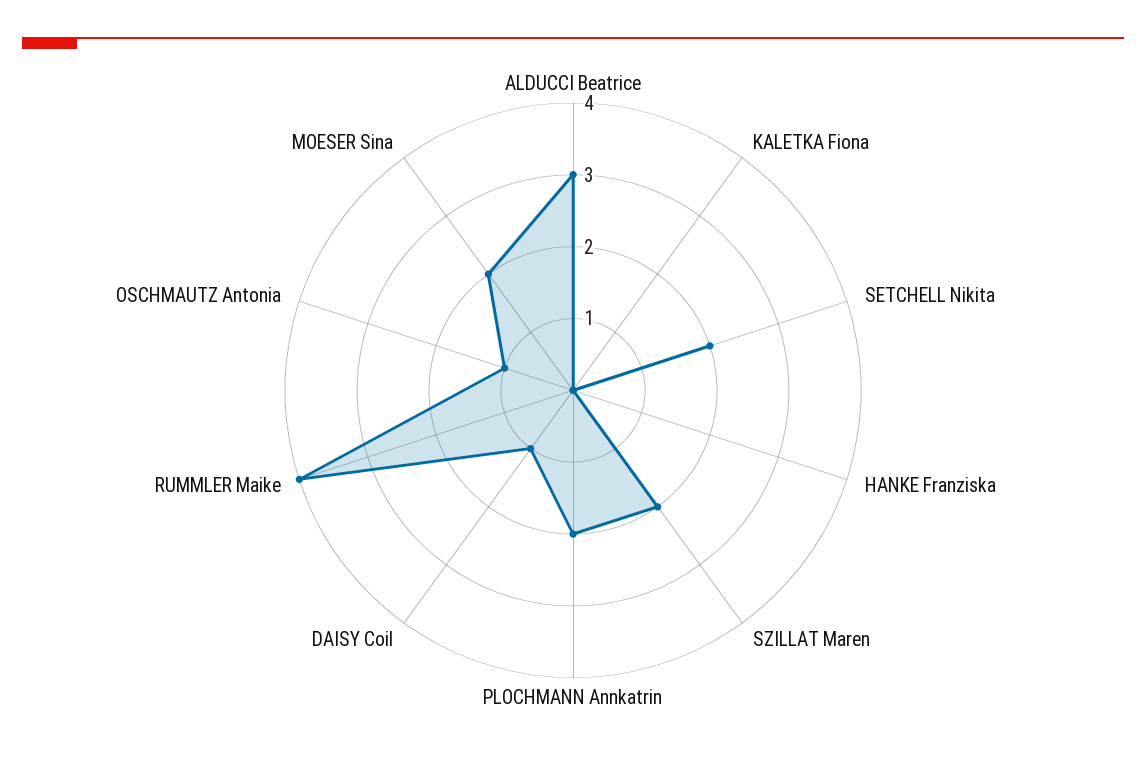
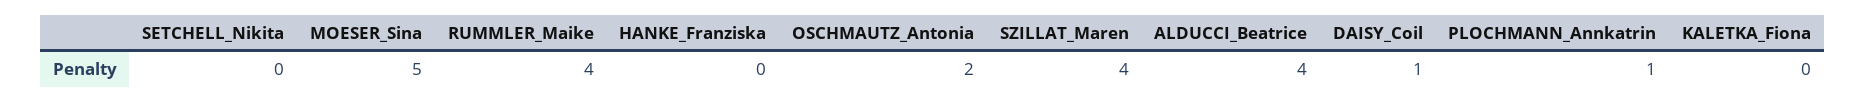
  {
-   "ALDUCCI Beatrice": 3,
+   "ALDUCCI Beatrice": 4,
    "KALETKA Fiona": 0,
-   "SETCHELL Nikita": 2,
+   "SETCHELL Nikita": 0,
    "HANKE Franziska": 0,
-   "SZILLAT Maren": 2,
+   "SZILLAT Maren": 4,
-   "PLOCHMANN Annkatrin": 2,
+   "PLOCHMANN Annkatrin": 1,
    "DAISY Coil": 1,
    "RUMMLER Maike": 4,
-   "OSCHMAUTZ Antonia": 1,
+   "OSCHMAUTZ Antonia": 2,
-   "MOESER Sina": 2
+   "MOESER Sina": 5
  }

